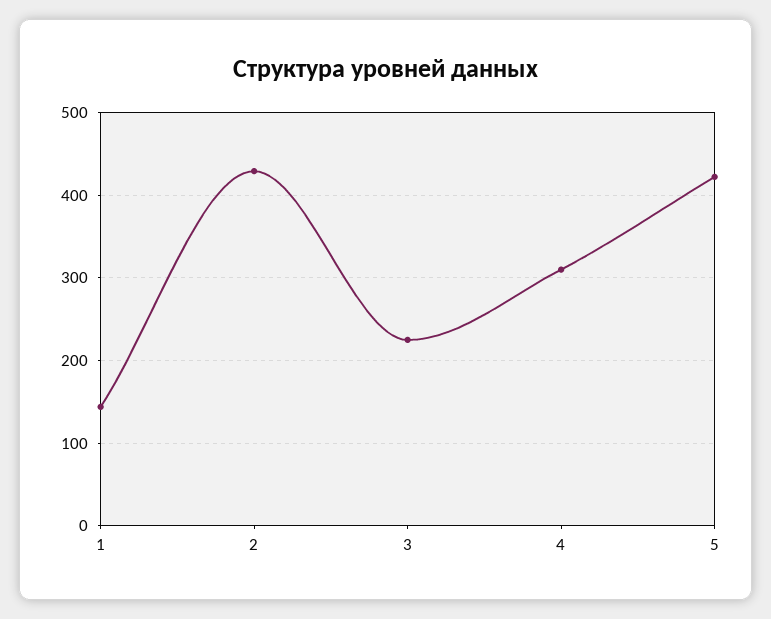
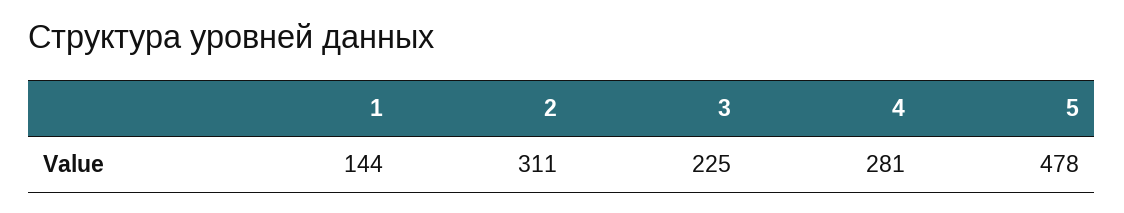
  {
    "1": 144,
-   "2": 430,
+   "2": 311,
    "3": 225,
-   "4": 310,
+   "4": 281,
-   "5": 420
+   "5": 478
  }

